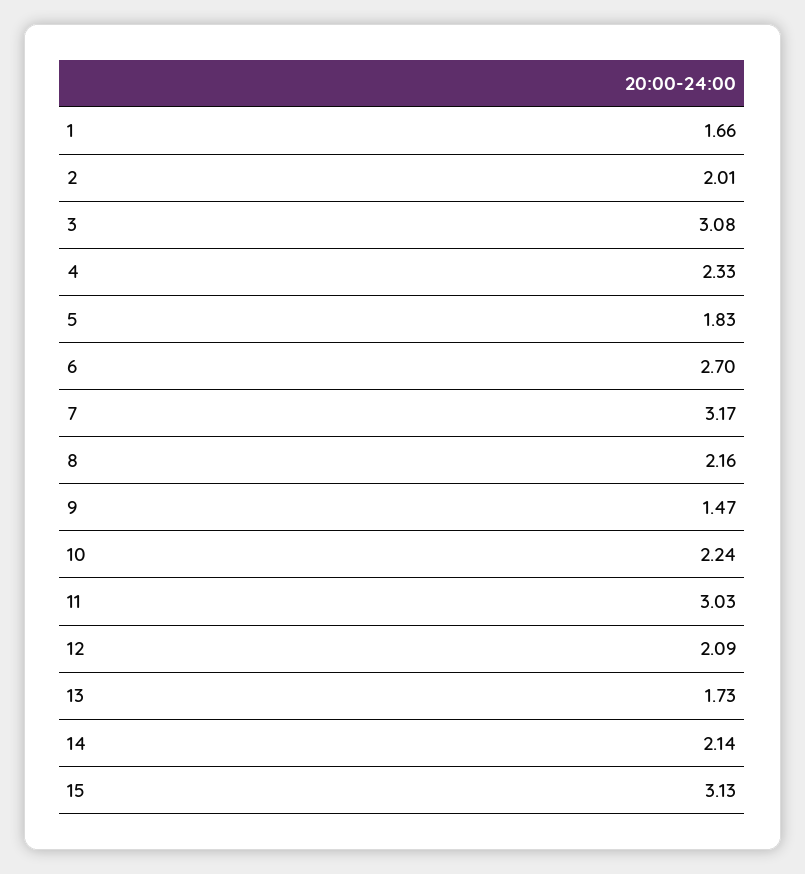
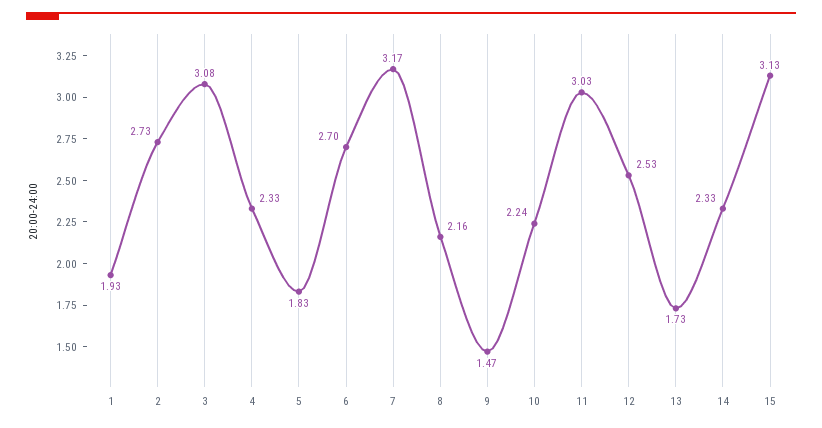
  {
-   "1": 1.66,
+   "1": 1.93,
-   "2": 2.01,
+   "2": 2.73,
    "3": 3.08,
    "4": 2.33,
    "5": 1.83,
    "6": 2.7,
    "7": 3.17,
    "8": 2.16,
    "9": 1.47,
    "10": 2.24,
    "11": 3.03,
-   "12": 2.09,
+   "12": 2.53,
    "13": 1.73,
-   "14": 2.14,
+   "14": 2.33,
    "15": 3.13
  }

